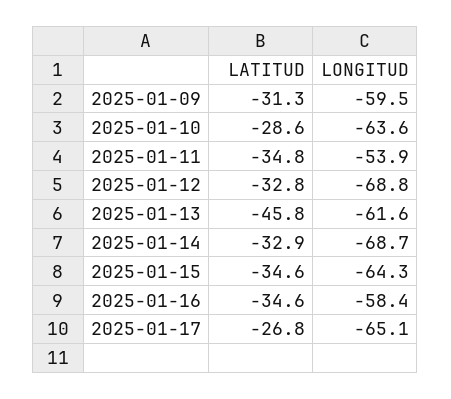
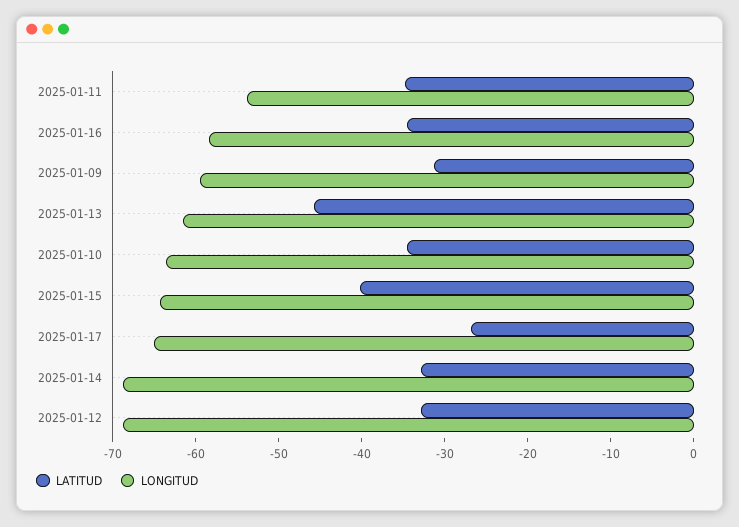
  {
    "LATITUD": {
      "2025-01-09": -31.3,
-     "2025-01-10": -28.6,
+     "2025-01-10": -34,
      "2025-01-11": -34.8,
      "2025-01-12": -32.8,
      "2025-01-13": -45.8,
      "2025-01-14": -32.9,
-     "2025-01-15": -34.6,
+     "2025-01-15": -40,
      "2025-01-16": -34.6,
      "2025-01-17": -26.8
    },
    "LONGITUD": {
      "2025-01-09": -59.5,
      "2025-01-10": -63.6,
      "2025-01-11": -53.9,
      "2025-01-12": -68.8,
      "2025-01-13": -61.6,
      "2025-01-14": -68.7,
      "2025-01-15": -64.3,
      "2025-01-16": -58.4,
      "2025-01-17": -65.1
    }
  }

